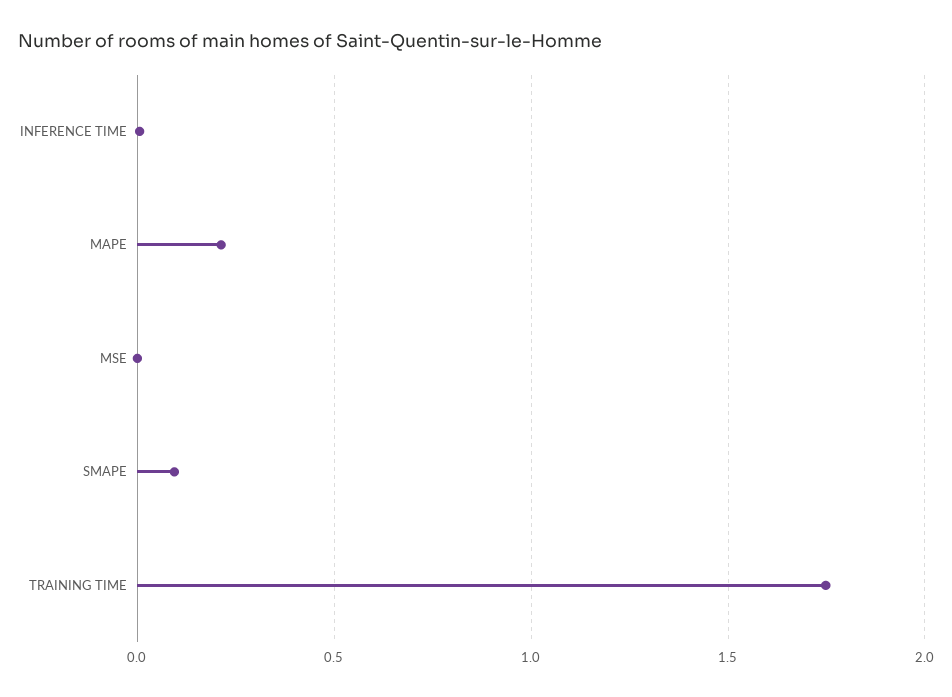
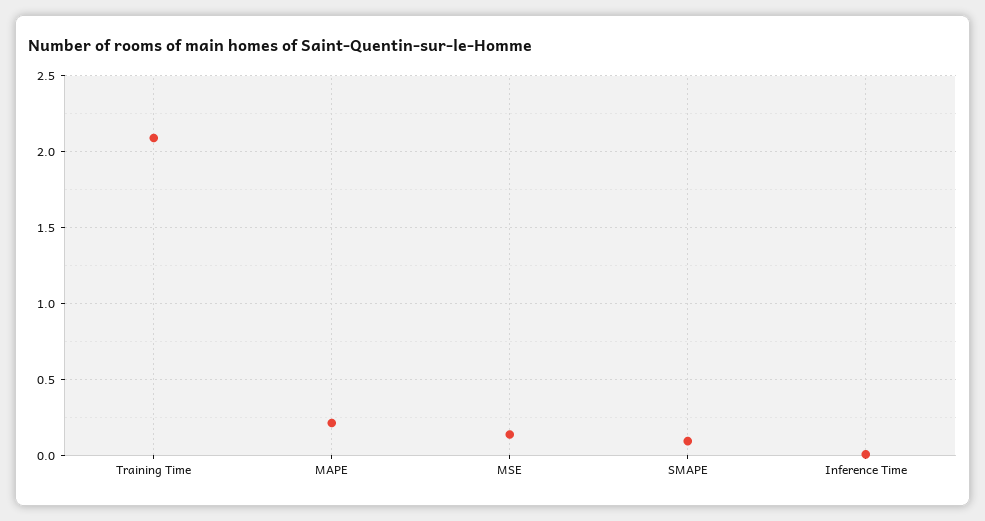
  {
    "INFERENCE TIME": 0,
    "MAPE": 0.2,
-   "MSE": 0,
+   "MSE": 0.15,
    "SMAPE": 0.1,
-   "TRAINING TIME": 1.75
+   "TRAINING TIME": 2.1
  }

